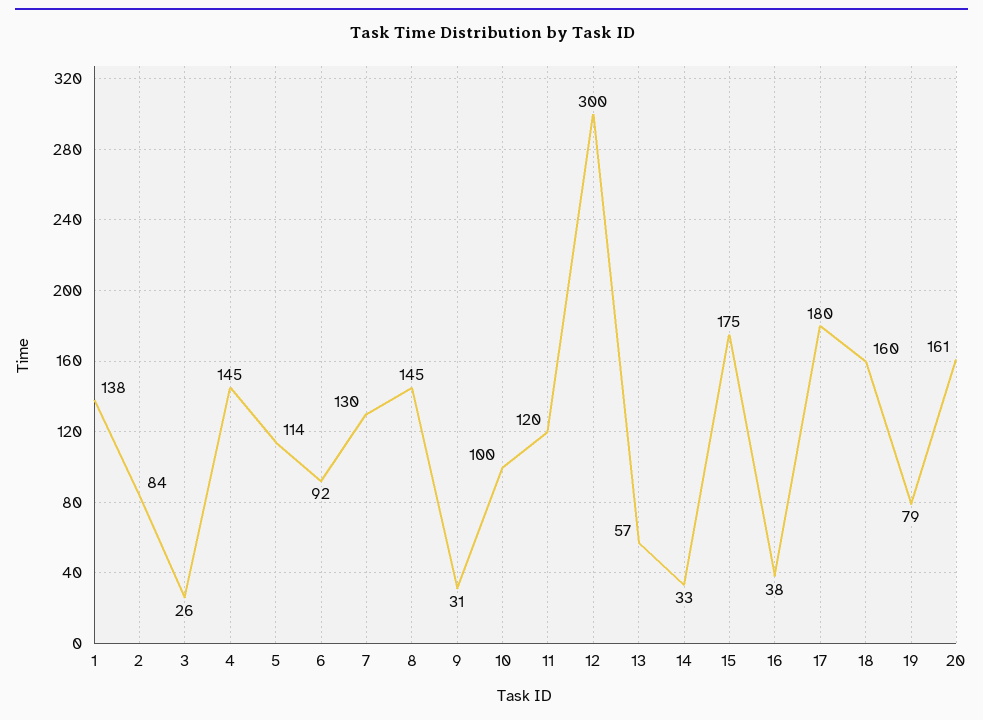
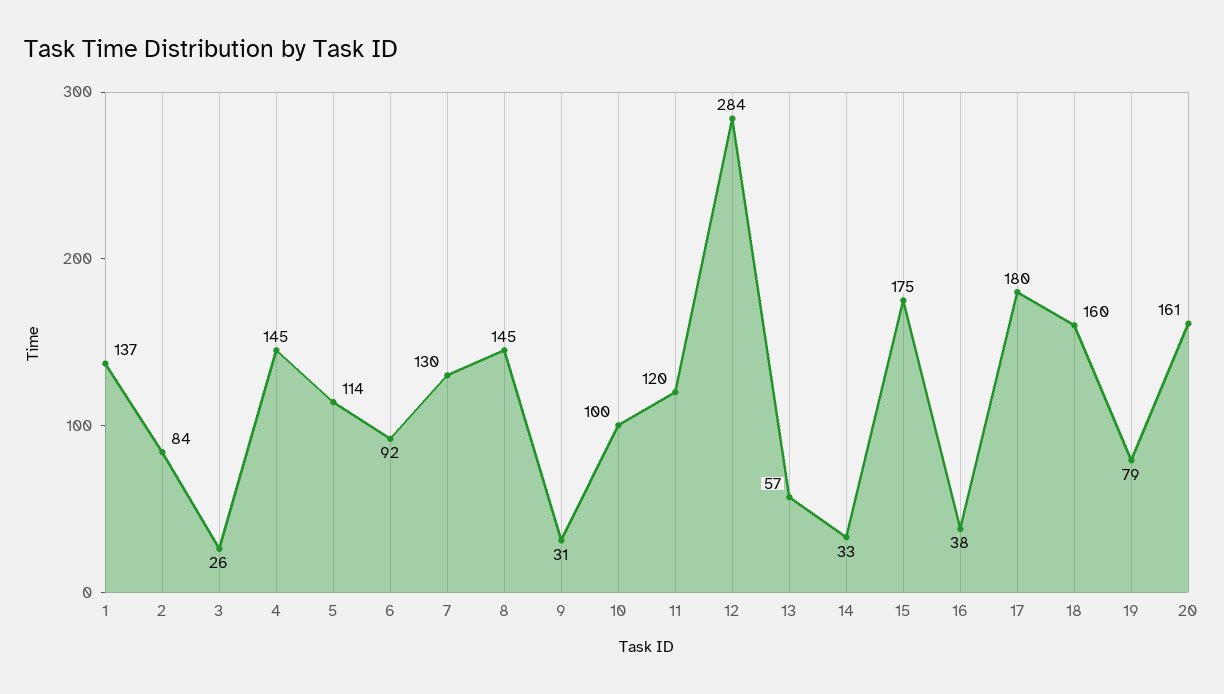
  {
-   "1": 138,
+   "1": 137,
    "2": 84,
    "3": 26,
    "4": 145,
    "5": 114,
    "6": 92,
    "7": 130,
    "8": 145,
    "9": 31,
    "10": 100,
    "11": 120,
-   "12": 300,
+   "12": 284,
    "13": 57,
    "14": 33,
    "15": 175,
    "16": 38,
    "17": 180,
    "18": 160,
    "19": 79,
    "20": 161
  }

